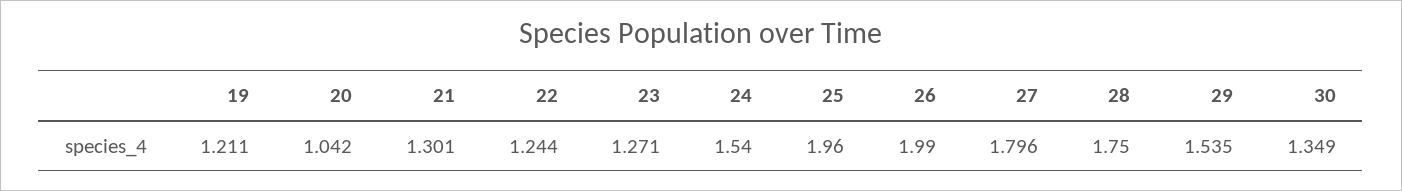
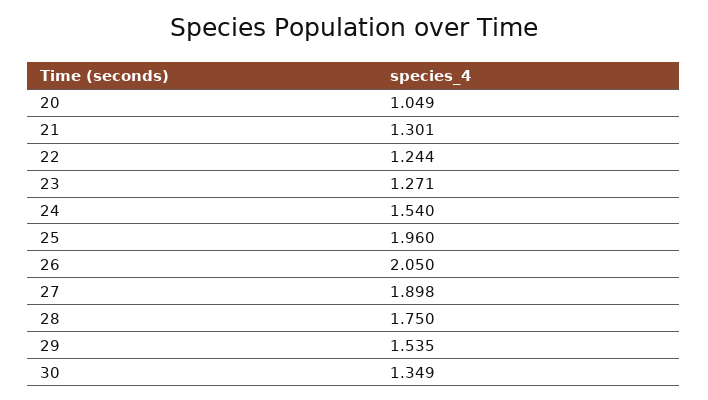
  {
-   "19": 1.211,
-   "20": 1.042,
+   "20": 1.049,
    "21": 1.301,
    "22": 1.244,
    "23": 1.271,
    "24": 1.54,
    "25": 1.96,
-   "26": 1.99,
+   "26": 2.05,
-   "27": 1.796,
+   "27": 1.898,
    "28": 1.75,
    "29": 1.535,
    "30": 1.349
  }

